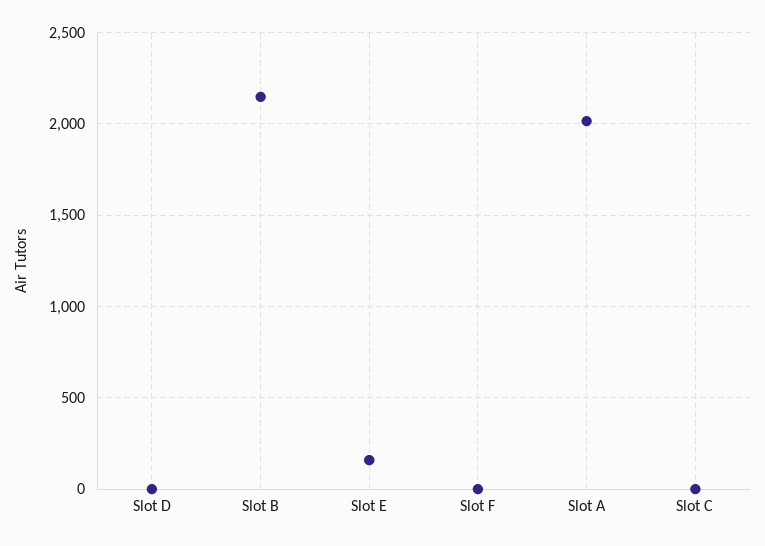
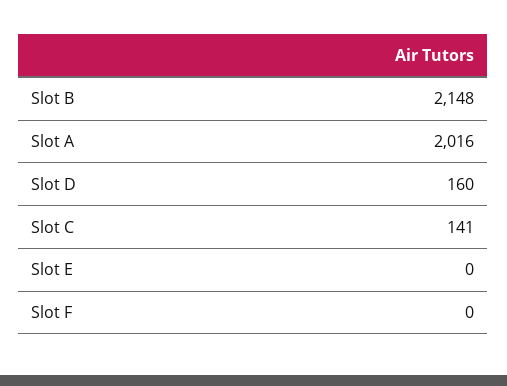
  {
-   "Slot D": 0,
+   "Slot D": 160,
    "Slot B": 2148,
-   "Slot E": 150,
+   "Slot E": 0,
    "Slot F": 0,
    "Slot A": 2016,
-   "Slot C": 0
+   "Slot C": 141
  }

